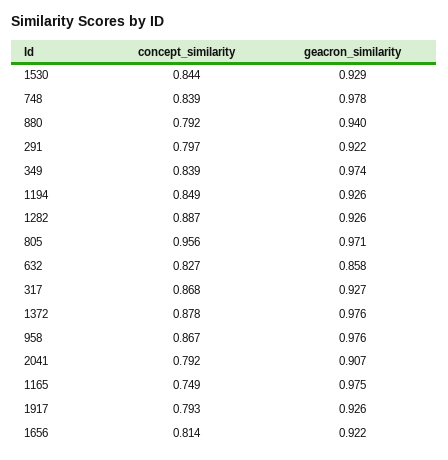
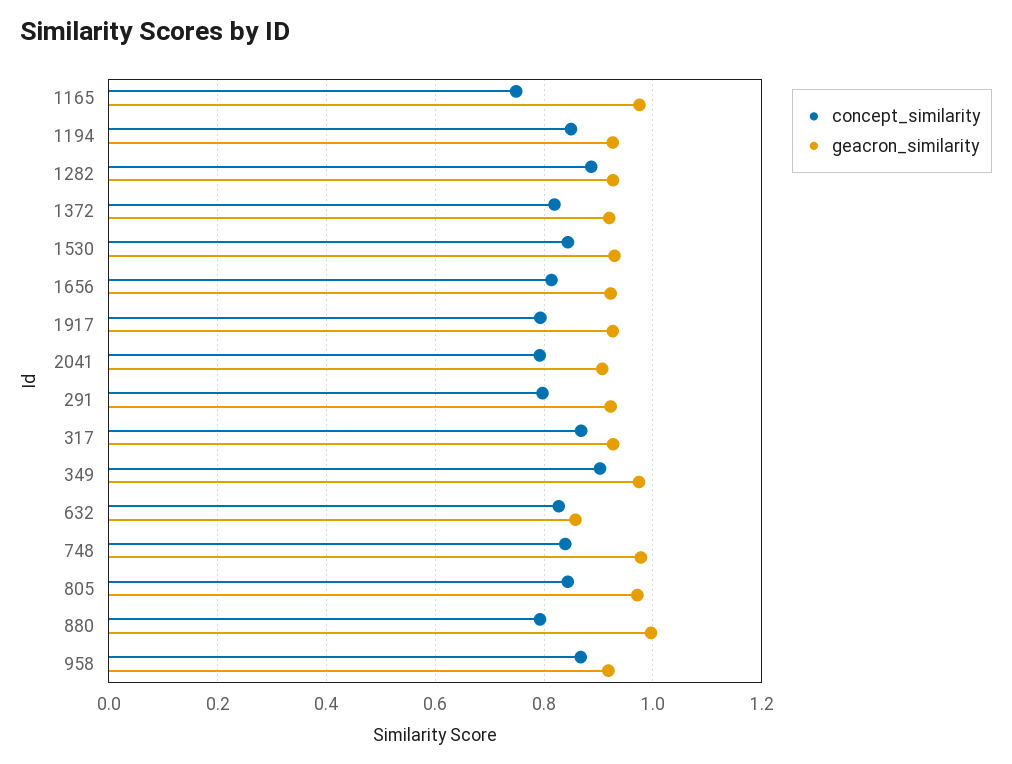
  {
    "concept_similarity": {
      "1530": 0.844,
      "748": 0.839,
      "880": 0.792,
      "291": 0.797,
-     "349": 0.839,
+     "349": 0.9,
      "1194": 0.849,
      "1282": 0.887,
-     "805": 0.956,
+     "805": 0.84,
      "632": 0.827,
      "317": 0.868,
-     "1372": 0.878,
+     "1372": 0.82,
      "958": 0.867,
      "2041": 0.792,
      "1165": 0.749,
      "1917": 0.793,
      "1656": 0.814
    },
    "geacron_similarity": {
      "1530": 0.929,
      "748": 0.978,
-     "880": 0.94,
+     "880": 1,
      "291": 0.922,
      "349": 0.974,
      "1194": 0.926,
      "1282": 0.926,
      "805": 0.971,
      "632": 0.858,
      "317": 0.927,
-     "1372": 0.976,
+     "1372": 0.92,
-     "958": 0.976,
+     "958": 0.92,
      "2041": 0.907,
      "1165": 0.975,
      "1917": 0.926,
      "1656": 0.922
    }
  }

